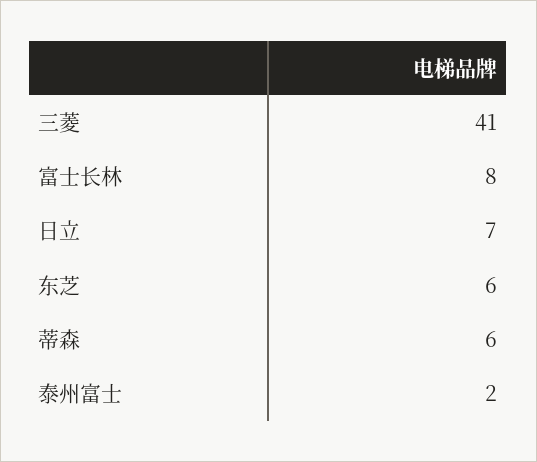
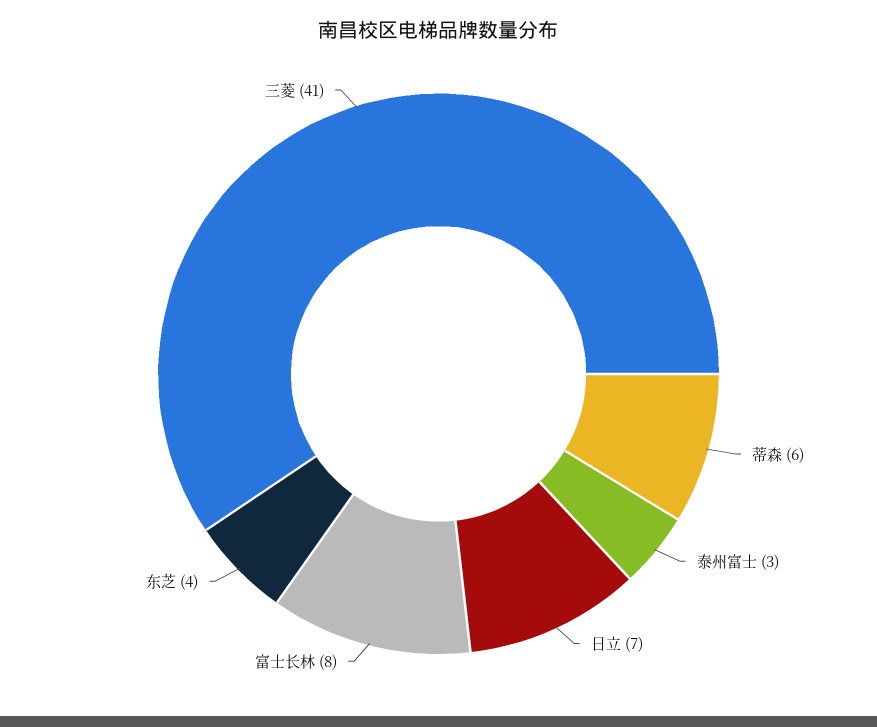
  {
    "三菱": 41,
    "富士长林": 8,
    "日立": 7,
-   "东芝": 6,
+   "东芝": 4,
    "蒂森": 6,
-   "泰州富士": 2
+   "泰州富士": 3
  }

